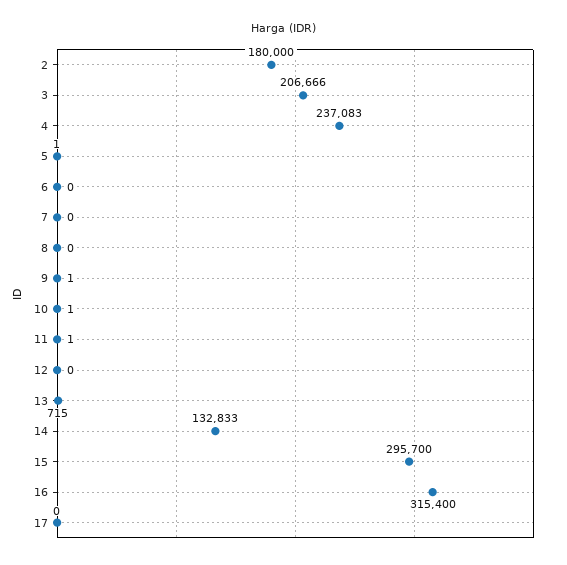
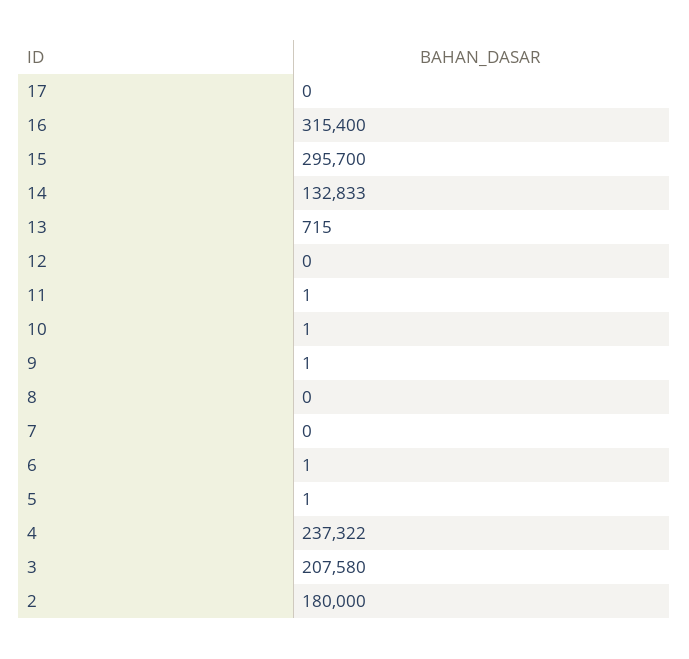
  {
    "2": 180000,
-   "3": 206666,
+   "3": 207580,
-   "4": 237083,
+   "4": 237322,
    "5": 1,
-   "6": 0,
+   "6": 1,
    "7": 0,
    "8": 0,
    "9": 1,
    "10": 1,
    "11": 1,
    "12": 0,
    "13": 715,
    "14": 132833,
    "15": 295700,
    "16": 315400,
    "17": 0
  }

